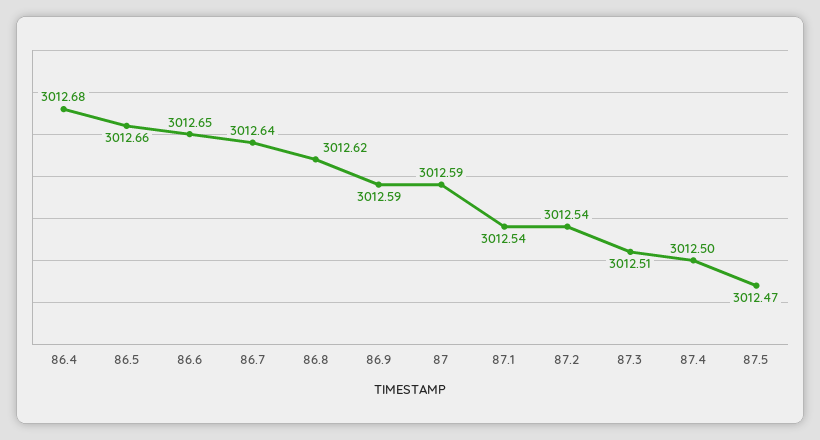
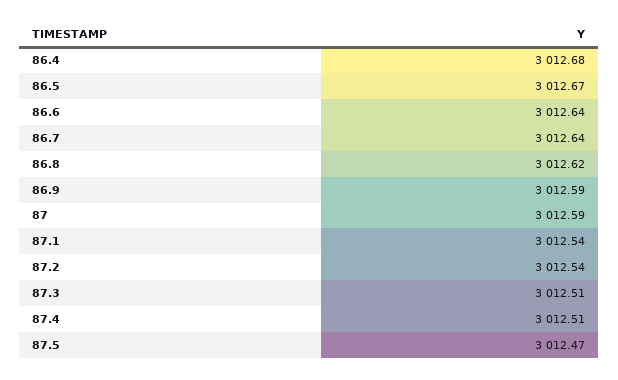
  {
    "86.4": 3012.68,
-   "86.5": 3012.66,
+   "86.5": 3012.67,
-   "86.6": 3012.65,
+   "86.6": 3012.64,
    "86.7": 3012.64,
    "86.8": 3012.62,
    "86.9": 3012.59,
    "87": 3012.59,
    "87.1": 3012.54,
    "87.2": 3012.54,
    "87.3": 3012.51,
-   "87.4": 3012.5,
+   "87.4": 3012.51,
    "87.5": 3012.47
  }

